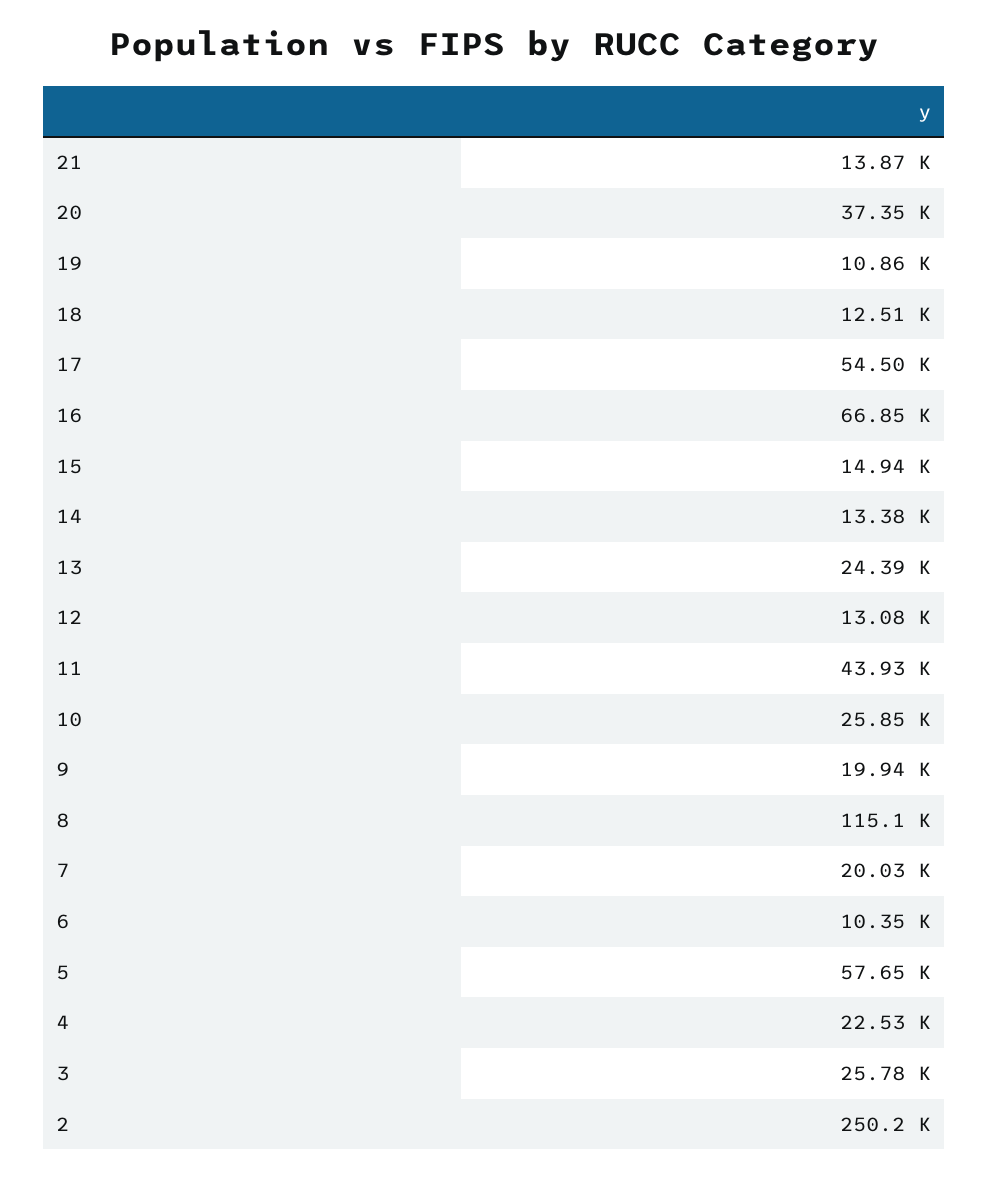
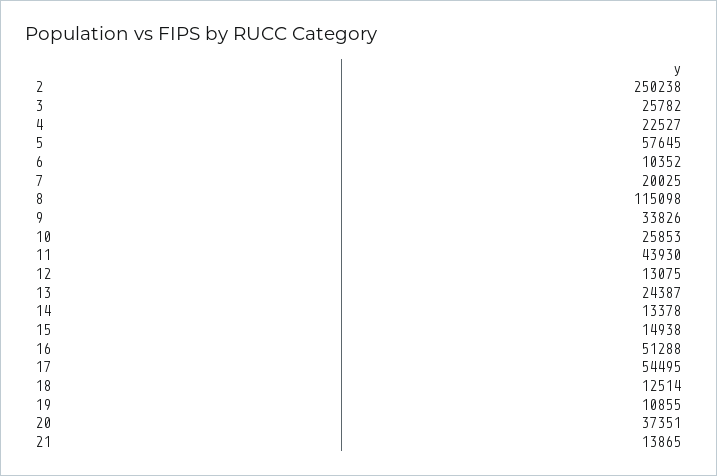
  {
    "21": 13865,
    "20": 37351,
    "19": 10855,
    "18": 12514,
    "17": 54495,
-   "16": 66850,
+   "16": 51288,
    "15": 14938,
    "14": 13378,
    "13": 24387,
    "12": 13075,
    "11": 43930,
    "10": 25853,
-   "9": 19940,
+   "9": 33826,
    "8": 115098,
    "7": 20025,
    "6": 10352,
    "5": 57645,
    "4": 22527,
    "3": 25782,
    "2": 250238
  }

